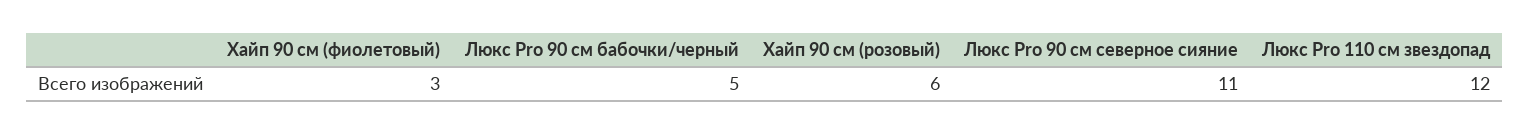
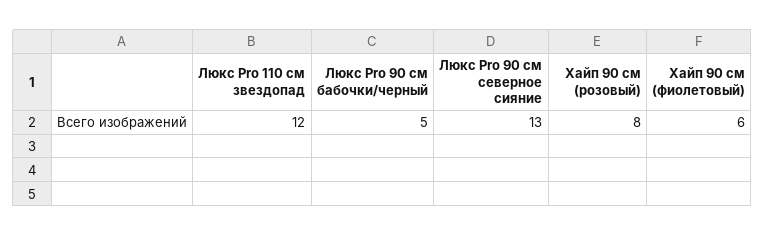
  {
-   "Хайп 90 см (фиолетовый)": 3,
+   "Хайп 90 см (фиолетовый)": 6,
    "Люкс Pro 90 см бабочки/черный": 5,
-   "Хайп 90 см (розовый)": 6,
+   "Хайп 90 см (розовый)": 8,
-   "Люкс Pro 90 см северное сияние": 11,
+   "Люкс Pro 90 см северное сияние": 13,
    "Люкс Pro 110 см звездопад": 12
  }

